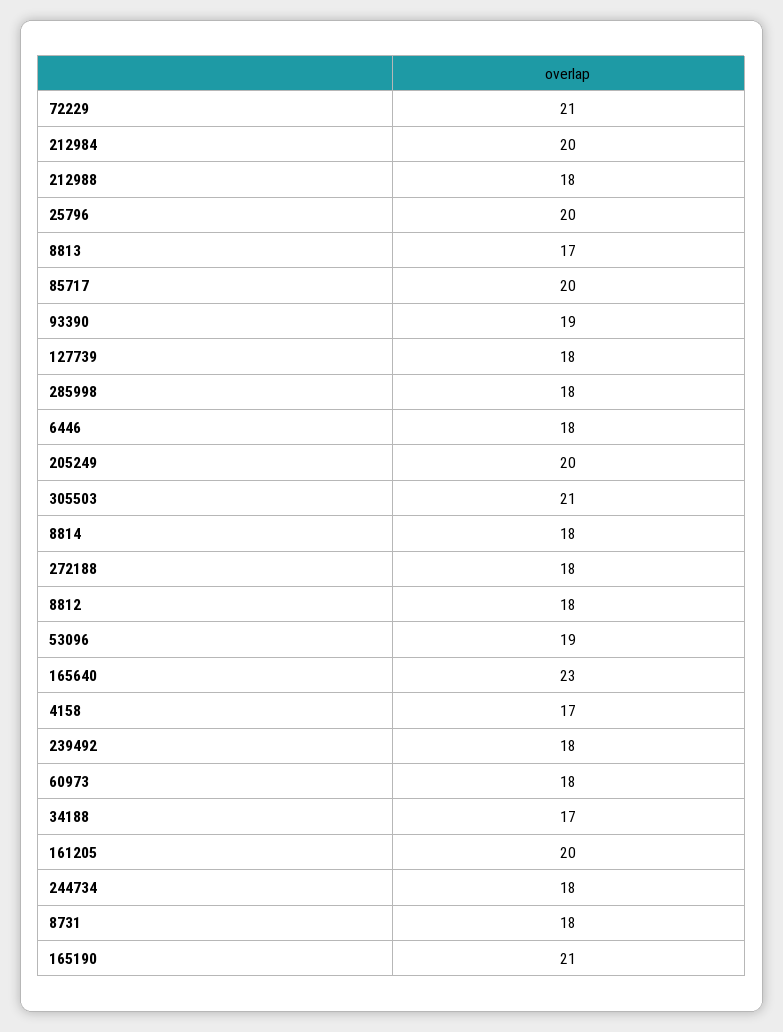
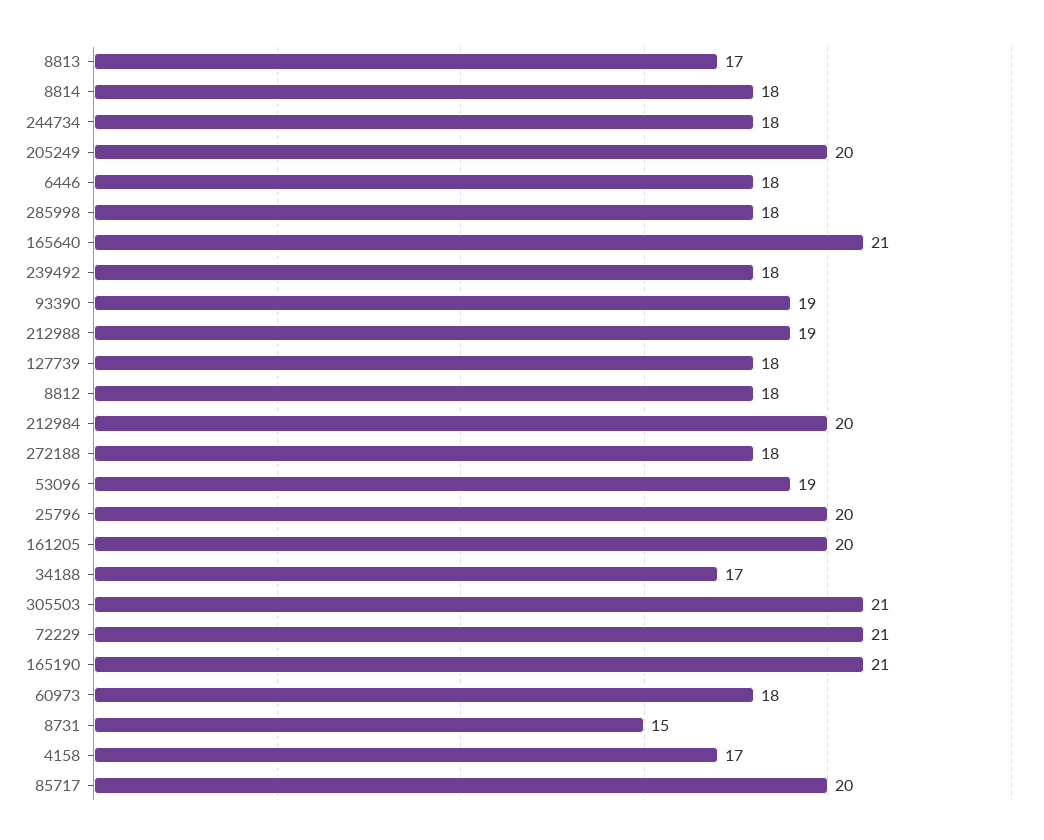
  {
    "72229": 21,
    "212984": 20,
-   "212988": 18,
+   "212988": 19,
    "25796": 20,
    "8813": 17,
    "85717": 20,
    "93390": 19,
    "127739": 18,
    "285998": 18,
    "6446": 18,
    "205249": 20,
    "305503": 21,
    "8814": 18,
    "272188": 18,
    "8812": 18,
    "53096": 19,
-   "165640": 23,
+   "165640": 21,
    "4158": 17,
    "239492": 18,
    "60973": 18,
    "34188": 17,
    "161205": 20,
    "244734": 18,
-   "8731": 18,
+   "8731": 15,
    "165190": 21
  }

